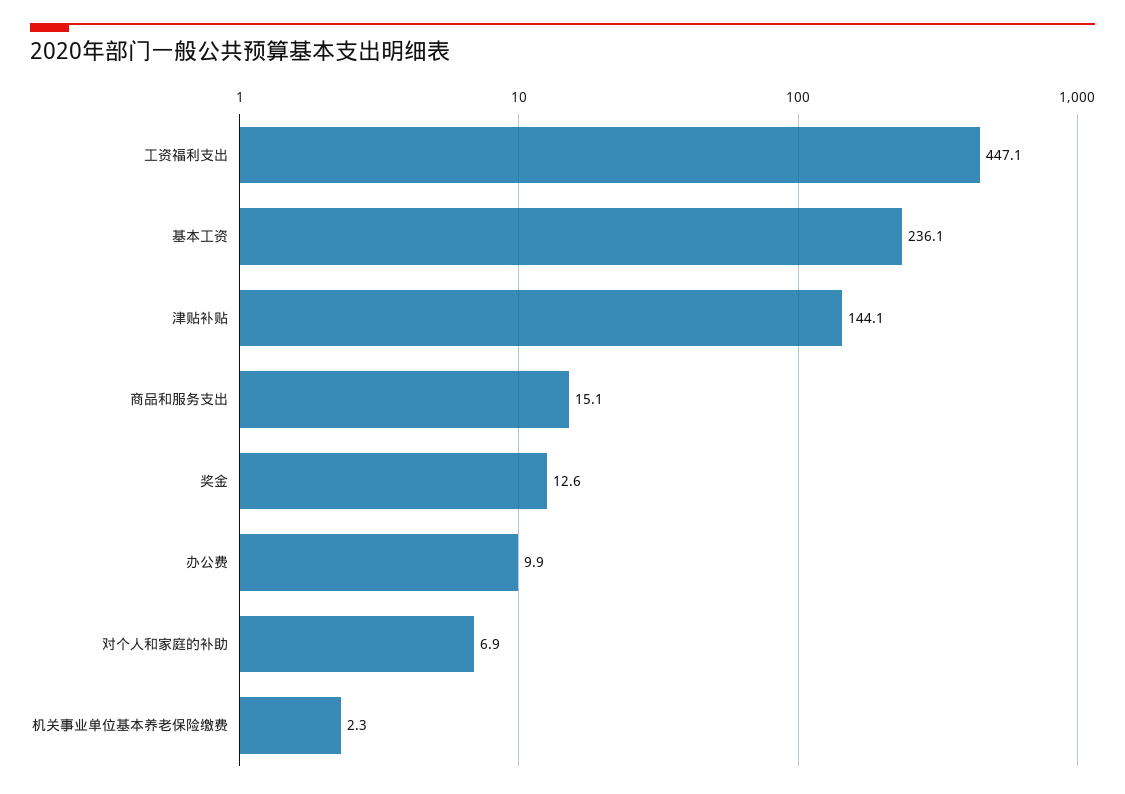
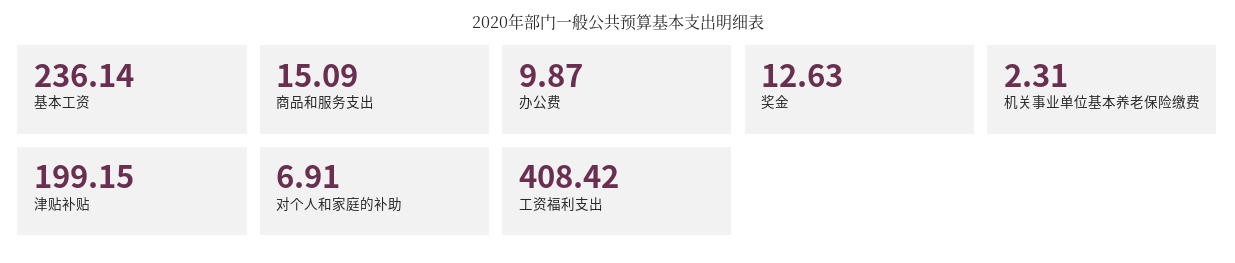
  {
-   "工资福利支出": 447.1,
+   "工资福利支出": 408.42,
    "基本工资": 236.14,
-   "津贴补贴": 144.1,
+   "津贴补贴": 199.15,
    "商品和服务支出": 15.09,
    "奖金": 12.63,
    "办公费": 9.87,
    "对个人和家庭的补助": 6.91,
    "机关事业单位基本养老保险缴费": 2.31
  }

